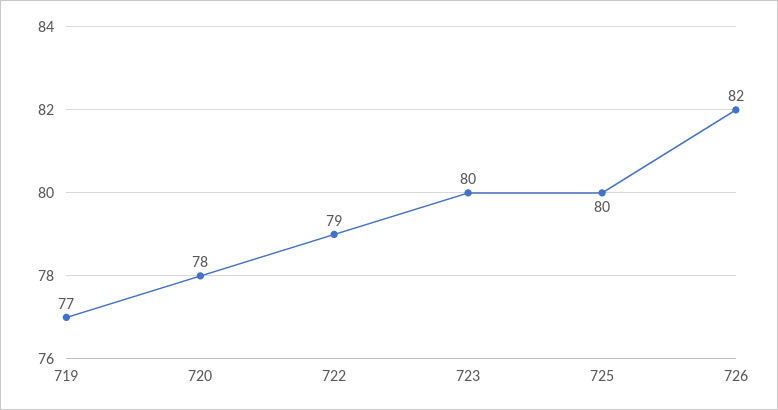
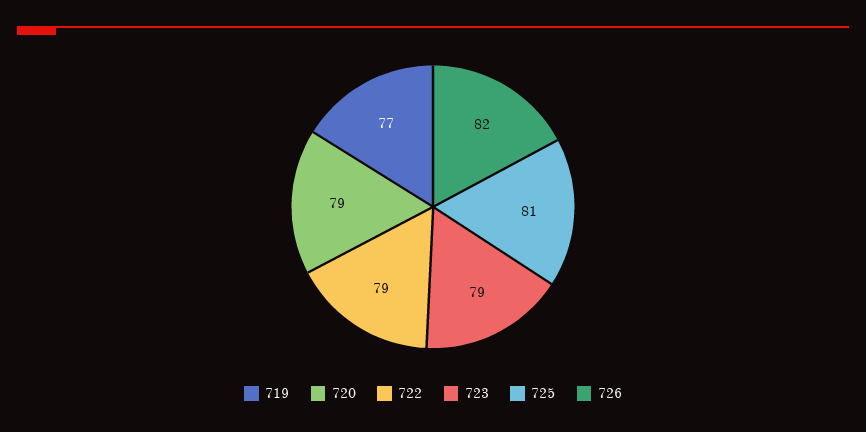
  {
    "719": 77,
-   "720": 78,
+   "720": 79,
    "722": 79,
-   "723": 80,
+   "723": 79,
-   "725": 80,
+   "725": 81,
    "726": 82
  }

